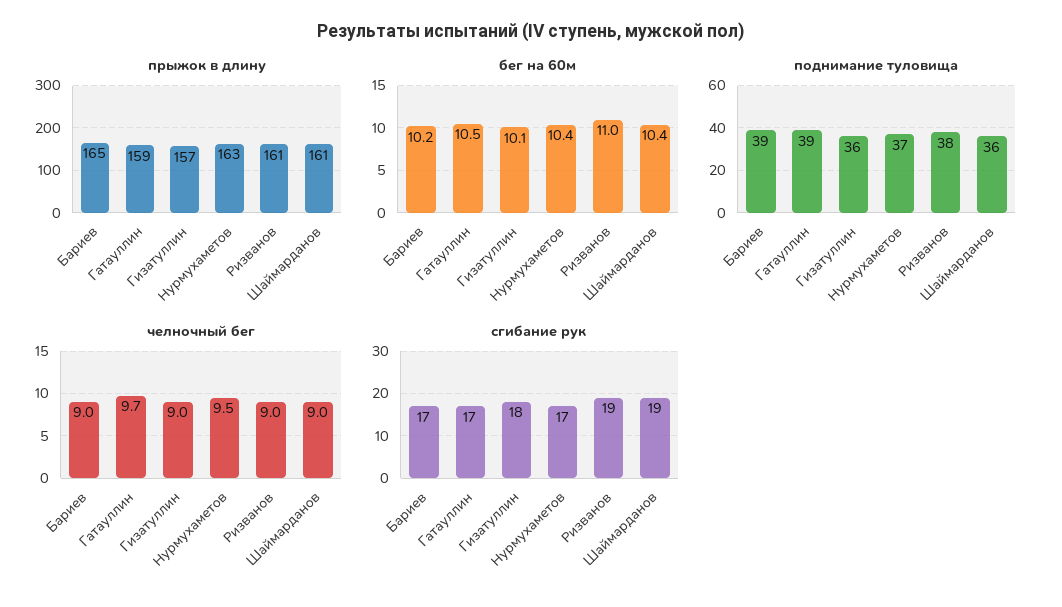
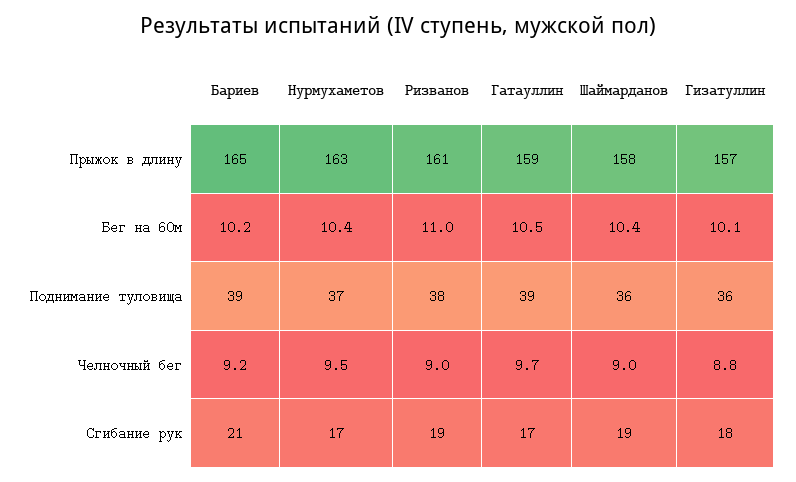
  {
    "прыжок в длину": {
      "Бариев": 165,
      "Гатауллин": 159,
      "Гизатуллин": 157,
      "Нурмухаметов": 163,
      "Ризванов": 161,
-     "Шаймарданов": 161
+     "Шаймарданов": 158
    },
    "бег на 60м": {
      "Бариев": 10.2,
      "Гатауллин": 10.5,
      "Гизатуллин": 10.1,
      "Нурмухаметов": 10.4,
      "Ризванов": 11,
      "Шаймарданов": 10.4
    },
    "поднимание туловища": {
      "Бариев": 39,
      "Гатауллин": 39,
      "Гизатуллин": 36,
      "Нурмухаметов": 37,
      "Ризванов": 38,
      "Шаймарданов": 36
    },
    "челночный бег": {
-     "Бариев": 9,
+     "Бариев": 9.2,
      "Гатауллин": 9.7,
-     "Гизатуллин": 9,
+     "Гизатуллин": 8.8,
      "Нурмухаметов": 9.5,
      "Ризванов": 9,
      "Шаймарданов": 9
    },
    "сгибание рук": {
-     "Бариев": 17,
+     "Бариев": 21,
      "Гатауллин": 17,
      "Гизатуллин": 18,
      "Нурмухаметов": 17,
      "Ризванов": 19,
      "Шаймарданов": 19
    }
  }

